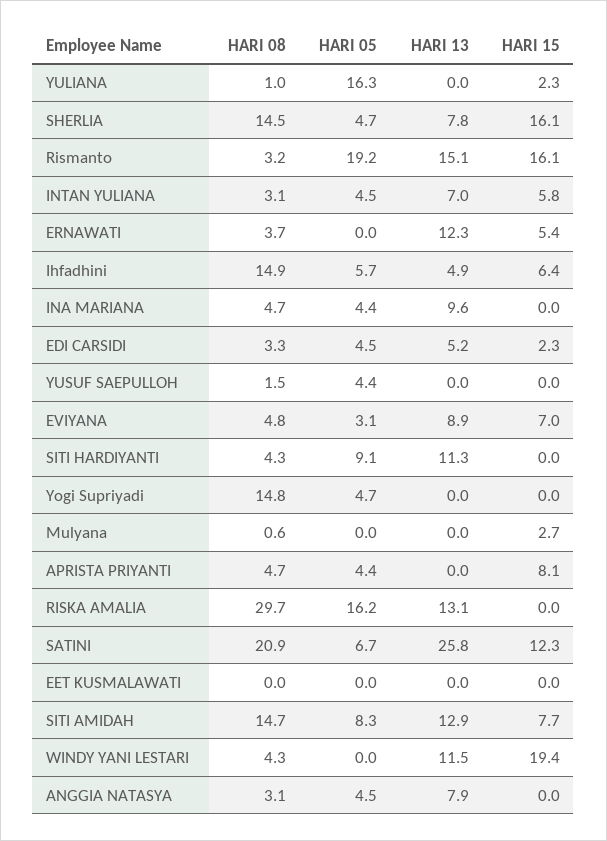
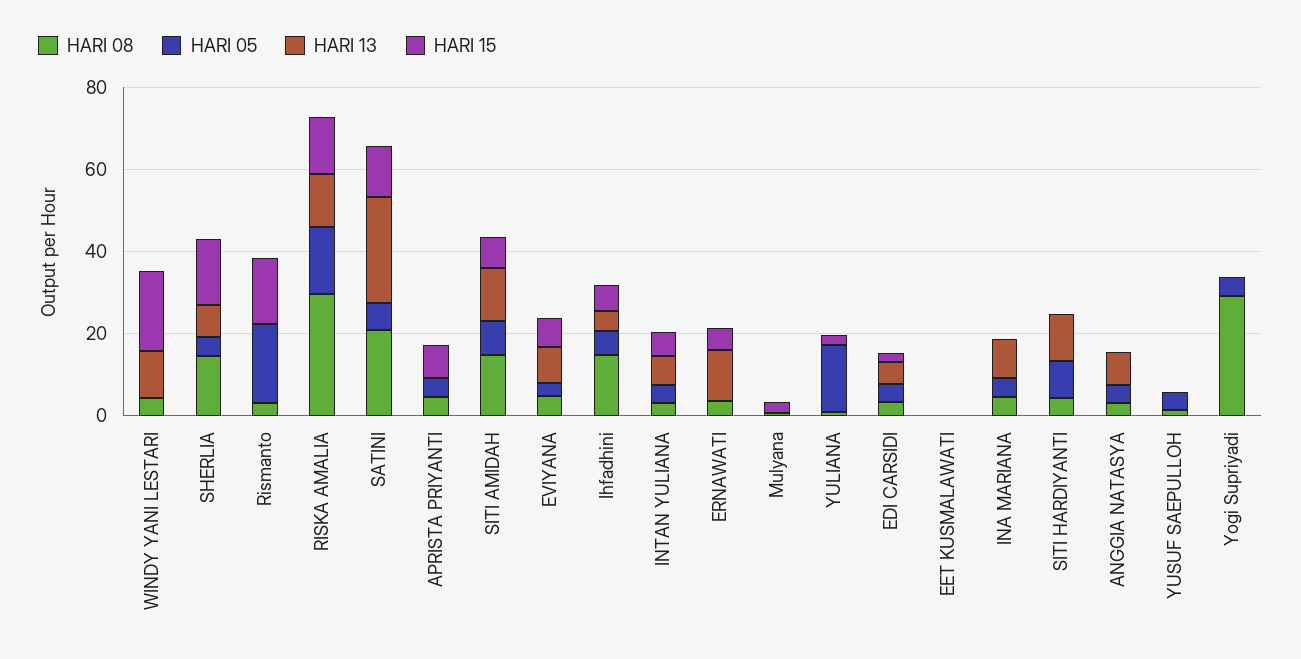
  {
    "HARI 08": {
      "YULIANA": 1,
      "SHERLIA": 14.5,
      "Rismanto": 3.2,
      "INTAN YULIANA": 3.1,
      "ERNAWATI": 3.7,
      "Ihfadhini": 14.9,
      "INA MARIANA": 4.7,
      "EDI CARSIDI": 3.3,
      "YUSUF SAEPULLOH": 1.5,
      "EVIYANA": 4.8,
      "SITI HARDIYANTI": 4.3,
-     "Yogi Supriyadi": 14.8,
+     "Yogi Supriyadi": 30,
      "Mulyana": 0.6,
      "APRISTA PRIYANTI": 4.7,
      "RISKA AMALIA": 29.7,
      "SATINI": 20.9,
      "EET KUSMALAWATI": 0,
      "SITI AMIDAH": 14.7,
      "WINDY YANI LESTARI": 4.3,
      "ANGGIA NATASYA": 3.1
    },
    "HARI 05": {
      "YULIANA": 16.3,
      "SHERLIA": 4.7,
      "Rismanto": 19.2,
      "INTAN YULIANA": 4.5,
      "ERNAWATI": 0,
      "Ihfadhini": 5.7,
      "INA MARIANA": 4.4,
      "EDI CARSIDI": 4.5,
      "YUSUF SAEPULLOH": 4.4,
      "EVIYANA": 3.1,
      "SITI HARDIYANTI": 9.1,
      "Yogi Supriyadi": 4.7,
      "Mulyana": 0,
      "APRISTA PRIYANTI": 4.4,
      "RISKA AMALIA": 16.2,
      "SATINI": 6.7,
      "EET KUSMALAWATI": 0,
      "SITI AMIDAH": 8.3,
      "WINDY YANI LESTARI": 0,
      "ANGGIA NATASYA": 4.5
    },
    "HARI 13": {
      "YULIANA": 0,
      "SHERLIA": 7.8,
-     "Rismanto": 15.1,
+     "Rismanto": 0,
      "INTAN YULIANA": 7,
      "ERNAWATI": 12.3,
      "Ihfadhini": 4.9,
      "INA MARIANA": 9.6,
      "EDI CARSIDI": 5.2,
      "YUSUF SAEPULLOH": 0,
      "EVIYANA": 8.9,
      "SITI HARDIYANTI": 11.3,
      "Yogi Supriyadi": 0,
      "Mulyana": 0,
      "APRISTA PRIYANTI": 0,
      "RISKA AMALIA": 13.1,
      "SATINI": 25.8,
      "EET KUSMALAWATI": 0,
      "SITI AMIDAH": 12.9,
      "WINDY YANI LESTARI": 11.5,
      "ANGGIA NATASYA": 7.9
    },
    "HARI 15": {
      "YULIANA": 2.3,
      "SHERLIA": 16.1,
      "Rismanto": 16.1,
      "INTAN YULIANA": 5.8,
      "ERNAWATI": 5.4,
      "Ihfadhini": 6.4,
      "INA MARIANA": 0,
      "EDI CARSIDI": 2.3,
      "YUSUF SAEPULLOH": 0,
      "EVIYANA": 7,
      "SITI HARDIYANTI": 0,
      "Yogi Supriyadi": 0,
      "Mulyana": 2.7,
      "APRISTA PRIYANTI": 8.1,
-     "RISKA AMALIA": 0,
+     "RISKA AMALIA": 15,
      "SATINI": 12.3,
      "EET KUSMALAWATI": 0,
      "SITI AMIDAH": 7.7,
      "WINDY YANI LESTARI": 19.4,
      "ANGGIA NATASYA": 0
    }
  }

